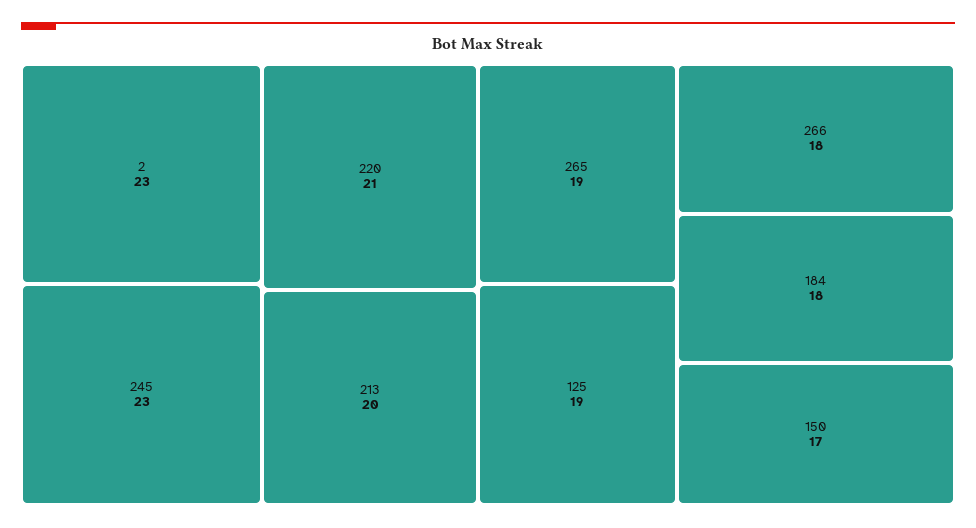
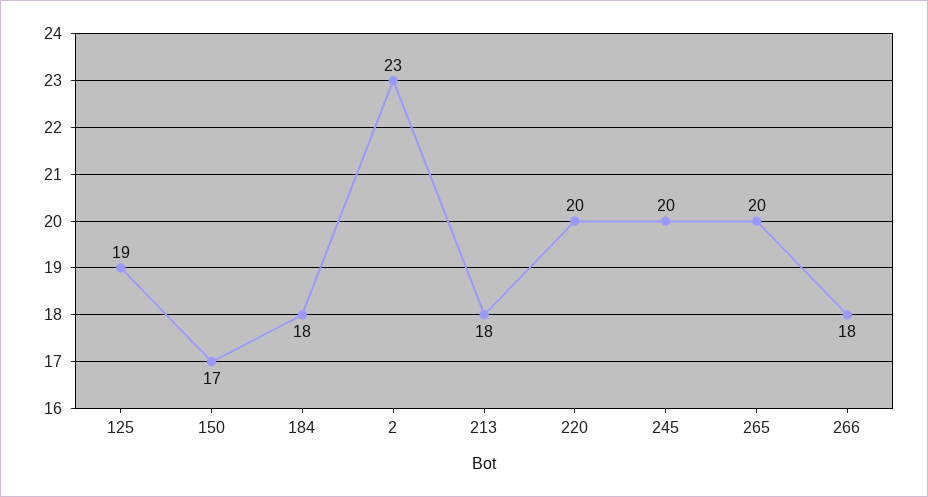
  {
    "2": 23,
-   "245": 23,
+   "245": 20,
-   "220": 21,
+   "220": 20,
-   "213": 20,
+   "213": 18,
-   "265": 19,
+   "265": 20,
    "125": 19,
    "266": 18,
    "184": 18,
    "150": 17
  }

